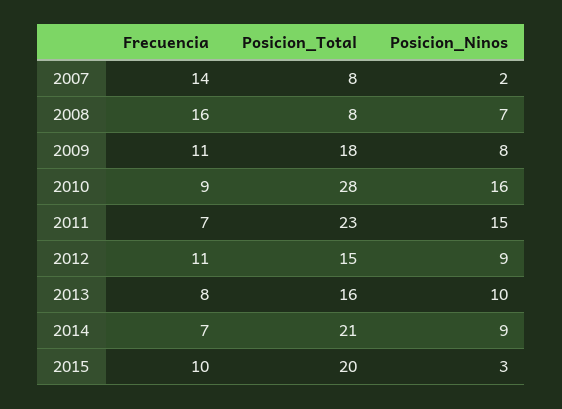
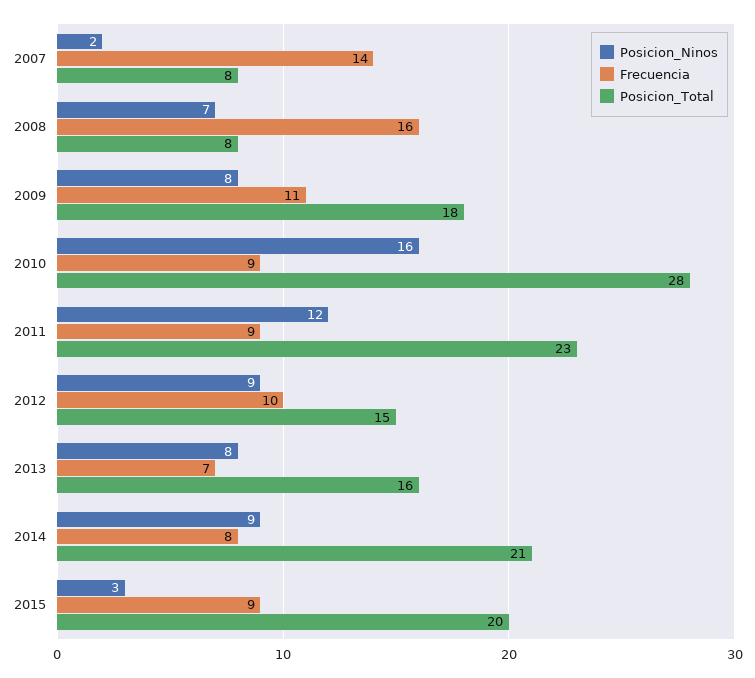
  {
    "Frecuencia": {
      "2007": 14,
      "2008": 16,
      "2009": 11,
      "2010": 9,
-     "2011": 7,
+     "2011": 9,
-     "2012": 11,
+     "2012": 10,
-     "2013": 8,
+     "2013": 7,
-     "2014": 7,
+     "2014": 8,
-     "2015": 10
+     "2015": 9
    },
    "Posicion_Total": {
      "2007": 8,
      "2008": 8,
      "2009": 18,
      "2010": 28,
      "2011": 23,
      "2012": 15,
      "2013": 16,
      "2014": 21,
      "2015": 20
    },
    "Posicion_Ninos": {
      "2007": 2,
      "2008": 7,
      "2009": 8,
      "2010": 16,
-     "2011": 15,
+     "2011": 12,
      "2012": 9,
-     "2013": 10,
+     "2013": 8,
      "2014": 9,
      "2015": 3
    }
  }

